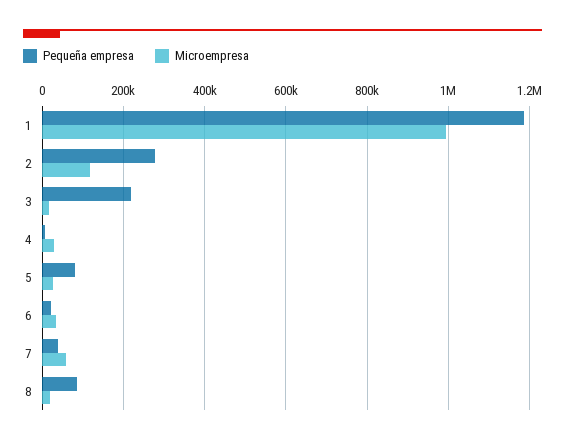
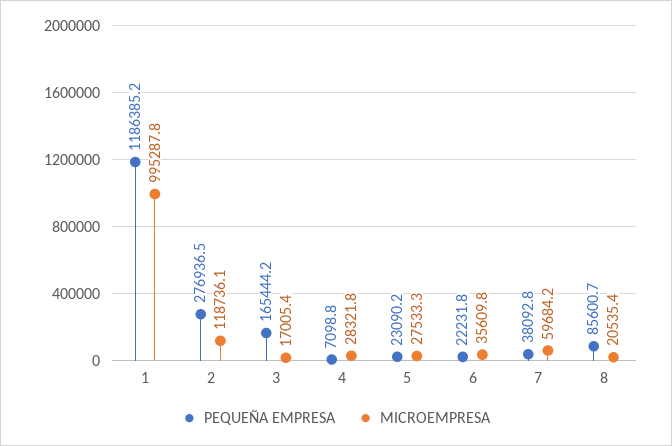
  {
    "Pequeña empresa": {
      "1": 1186385.2,
      "2": 276936.5,
-     "3": 220000,
+     "3": 165444.2,
      "4": 7098.8,
-     "5": 80000,
+     "5": 23090.2,
      "6": 22231.8,
      "7": 38092.8,
      "8": 85600.7
    },
    "Microempresa": {
      "1": 995287.8,
      "2": 118736.1,
      "3": 17005.4,
      "4": 28321.8,
      "5": 27533.3,
      "6": 35609.8,
      "7": 59684.2,
      "8": 20535.4
    }
  }

